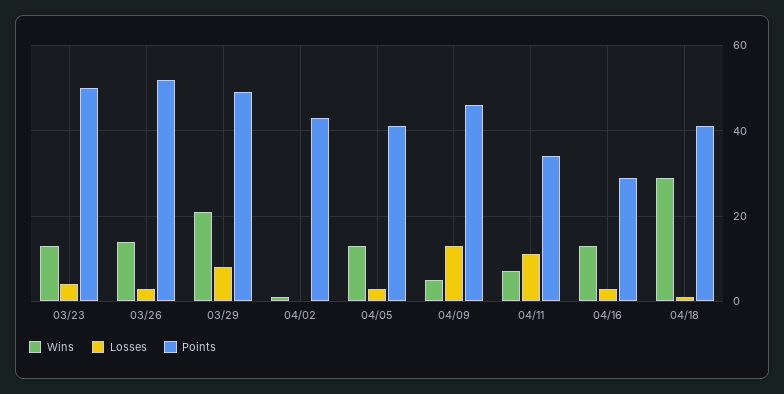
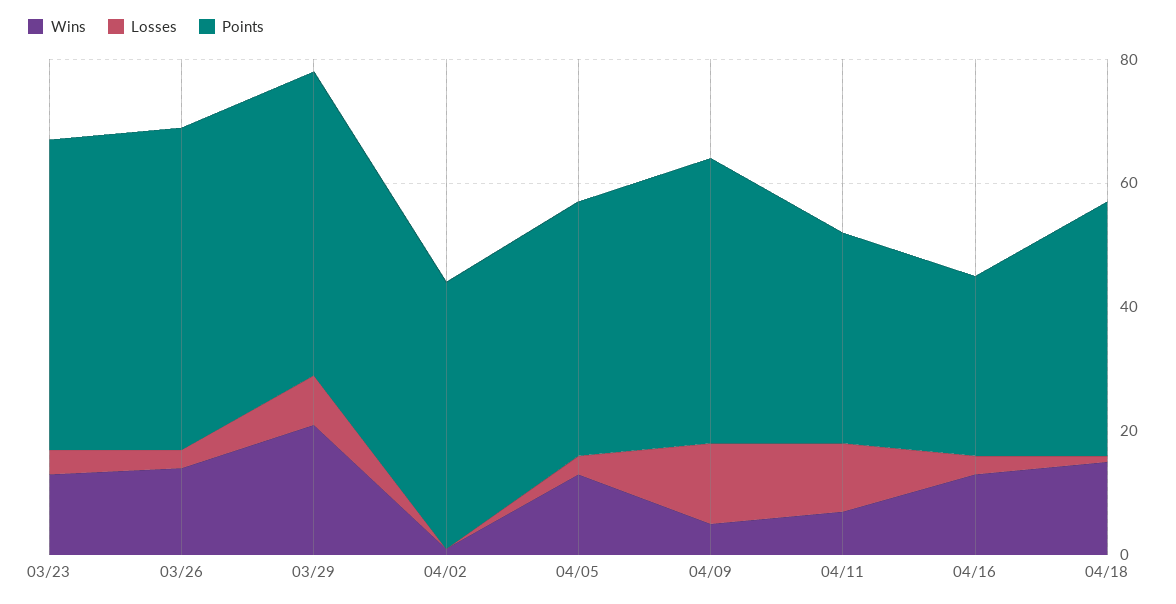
  {
    "Wins": {
      "03/23": 15,
      "03/26": 15,
      "03/29": 20,
      "04/02": 0,
      "04/05": 15,
      "04/09": 5,
      "04/11": 5,
      "04/16": 15,
-     "04/18": 30
+     "04/18": 15
    },
    "Losses": {
      "03/23": 5,
      "03/26": 5,
      "03/29": 10,
      "04/02": 0,
      "04/05": 5,
      "04/09": 15,
      "04/11": 10,
      "04/16": 5,
      "04/18": 0
    },
    "Points": {
      "03/23": 50,
      "03/26": 50,
      "03/29": 50,
      "04/02": 45,
      "04/05": 40,
      "04/09": 45,
      "04/11": 35,
      "04/16": 30,
      "04/18": 40
    }
  }

